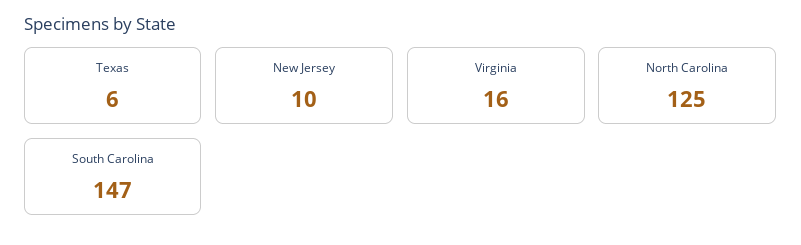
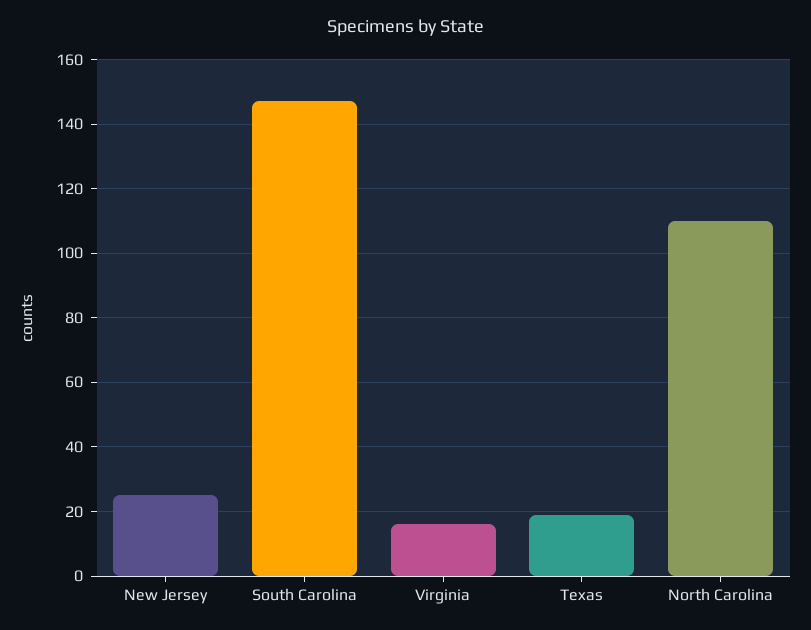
  {
-   "Texas": 6,
+   "Texas": 20,
-   "New Jersey": 10,
+   "New Jersey": 25,
    "Virginia": 16,
-   "North Carolina": 125,
+   "North Carolina": 110,
    "South Carolina": 147
  }

